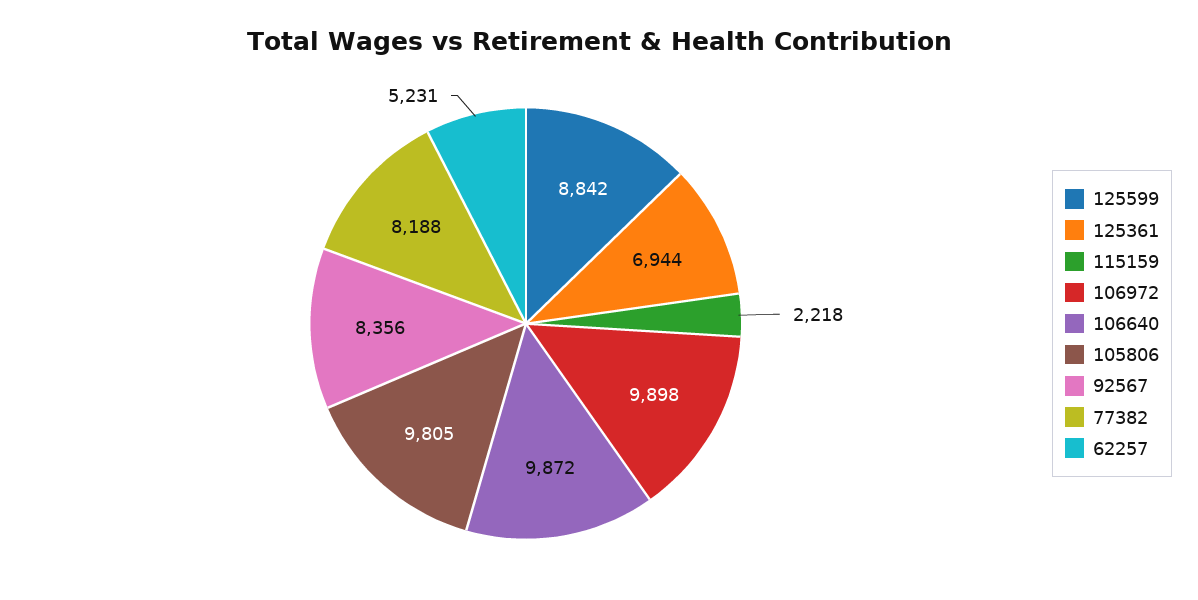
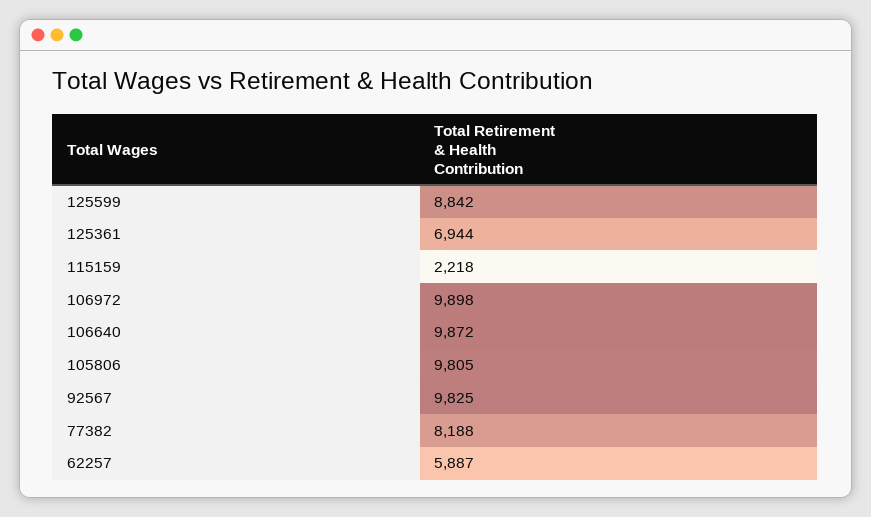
  {
    "125599": 8842,
    "125361": 6944,
    "115159": 2218,
    "106972": 9898,
    "106640": 9872,
    "105806": 9805,
-   "92567": 8356,
+   "92567": 9825,
    "77382": 8188,
-   "62257": 5231
+   "62257": 5887
  }

